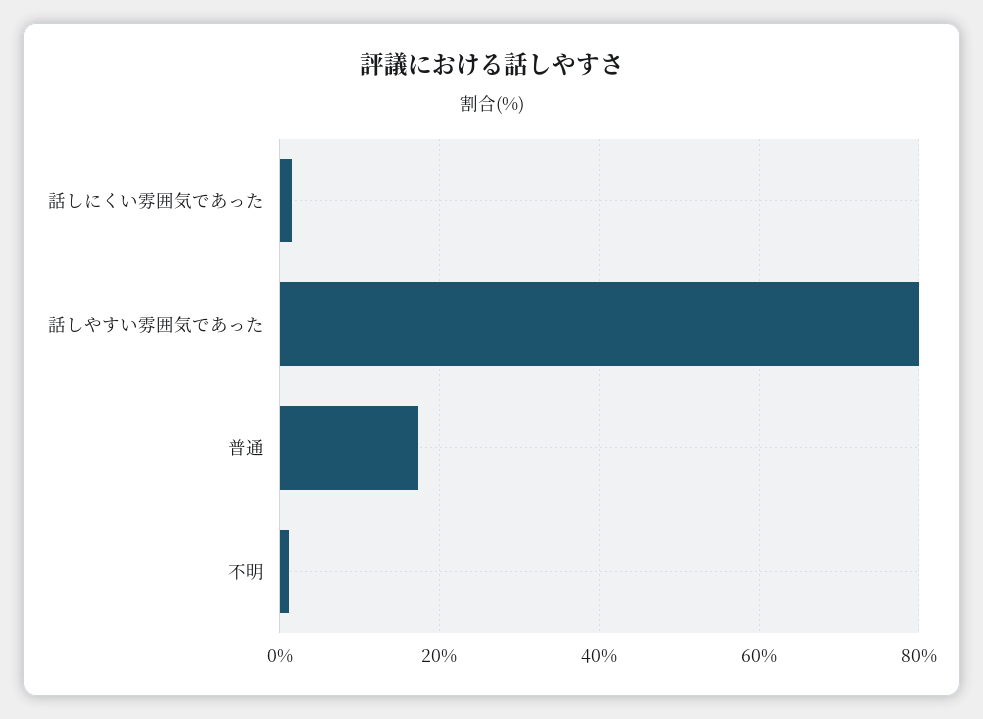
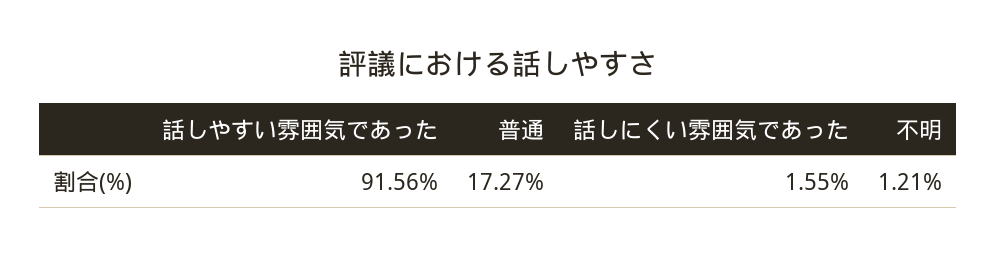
  {
    "話しにくい雰囲気であった": 1.55,
-   "話しやすい雰囲気であった": 80,
+   "話しやすい雰囲気であった": 91.56,
    "普通": 17.27,
    "不明": 1.21
  }

